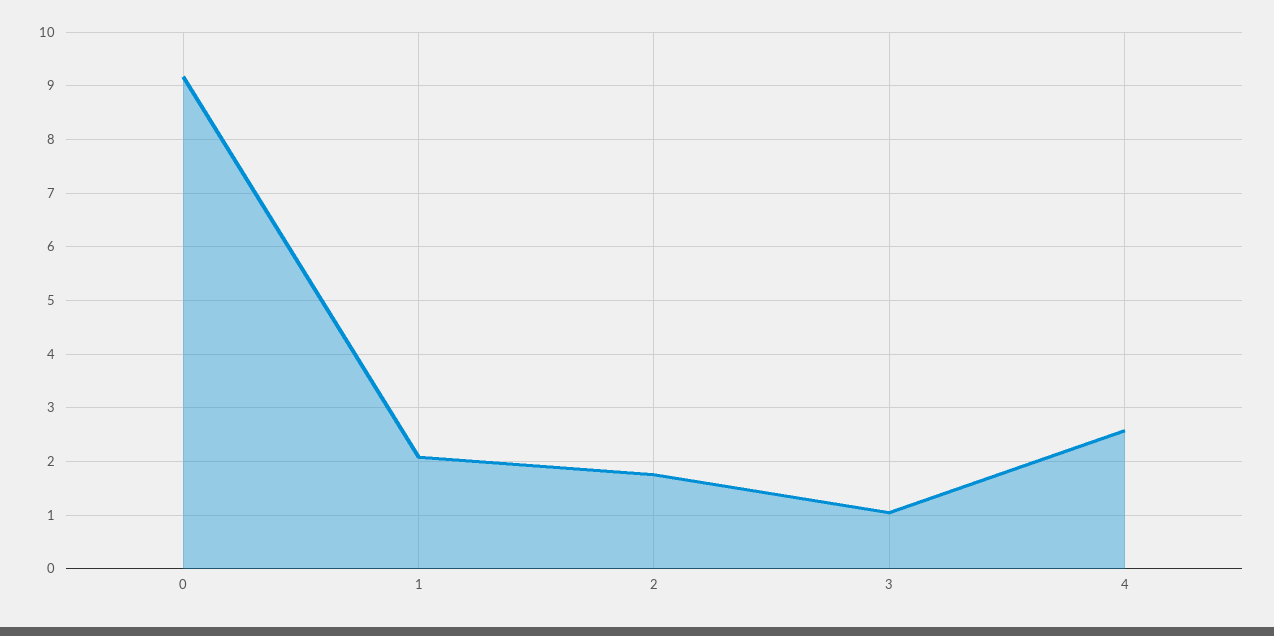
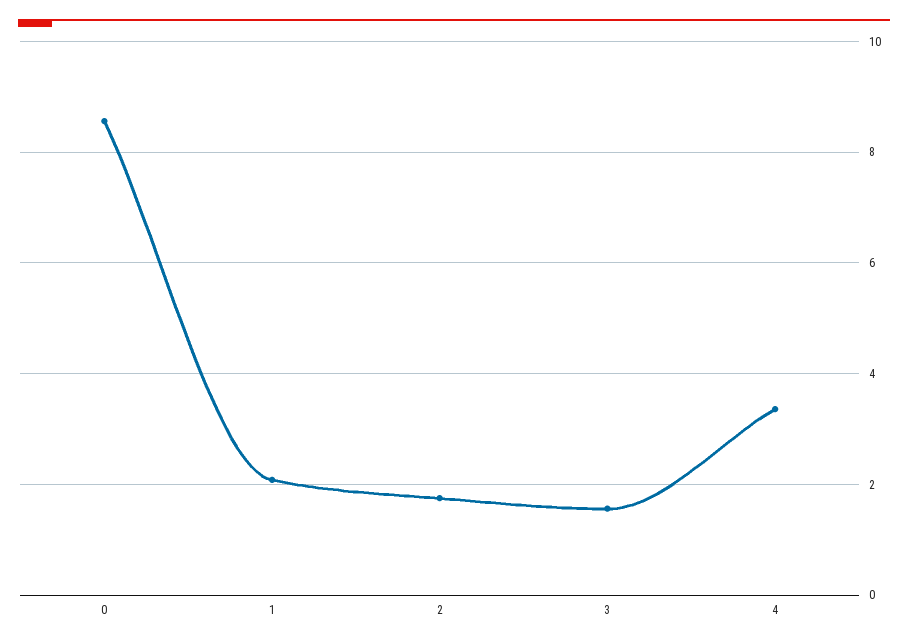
  {
-   "0": 9.2,
+   "0": 8.6,
    "1": 2,
    "2": 1.8,
-   "3": 1,
+   "3": 1.6,
-   "4": 2.6
+   "4": 3.4
  }

